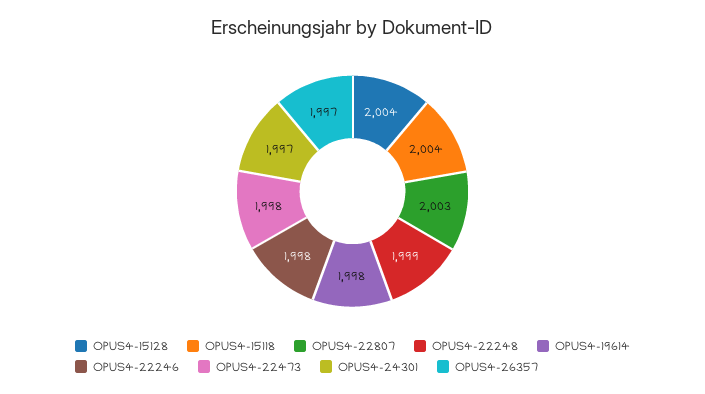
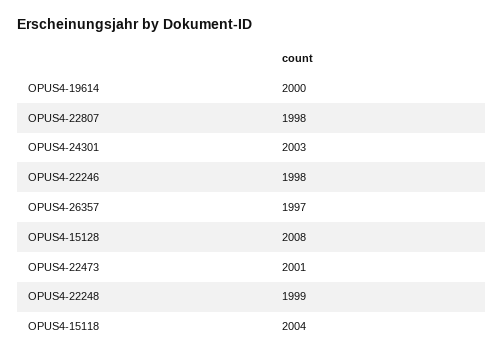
  {
-   "OPUS4-15128": 2004,
+   "OPUS4-15128": 2008,
    "OPUS4-15118": 2004,
-   "OPUS4-22807": 2003,
+   "OPUS4-22807": 1998,
    "OPUS4-22248": 1999,
-   "OPUS4-19614": 1998,
+   "OPUS4-19614": 2000,
    "OPUS4-22246": 1998,
-   "OPUS4-22473": 1998,
+   "OPUS4-22473": 2001,
-   "OPUS4-24301": 1997,
+   "OPUS4-24301": 2003,
    "OPUS4-26357": 1997
  }

